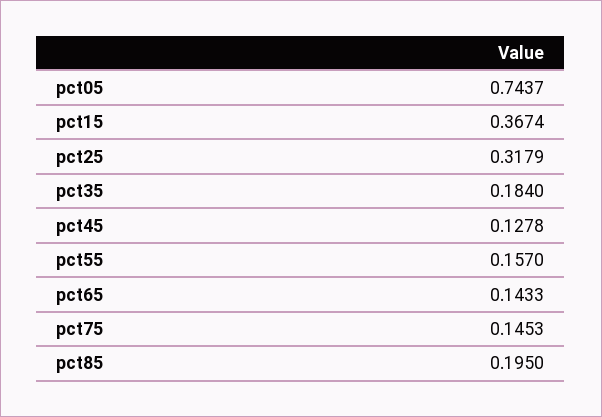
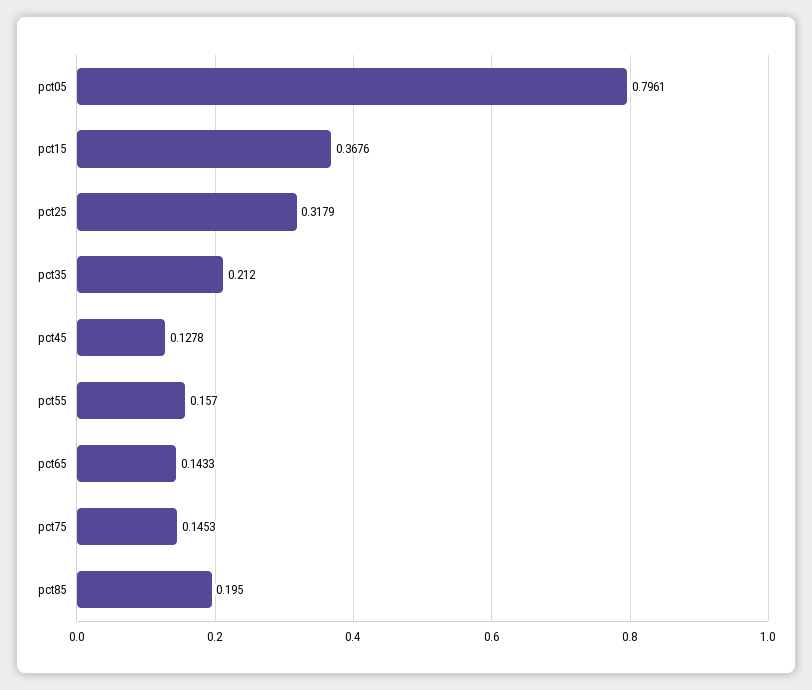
  {
-   "pct05": 0.7437,
+   "pct05": 0.7961,
-   "pct15": 0.3674,
+   "pct15": 0.3676,
    "pct25": 0.3179,
-   "pct35": 0.184,
+   "pct35": 0.212,
    "pct45": 0.1278,
    "pct55": 0.157,
    "pct65": 0.1433,
    "pct75": 0.1453,
    "pct85": 0.195
  }

